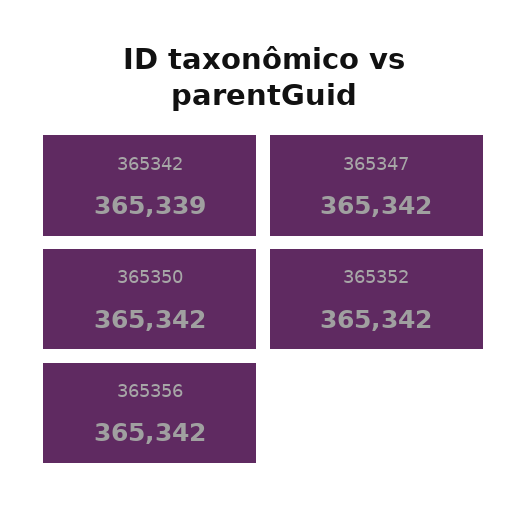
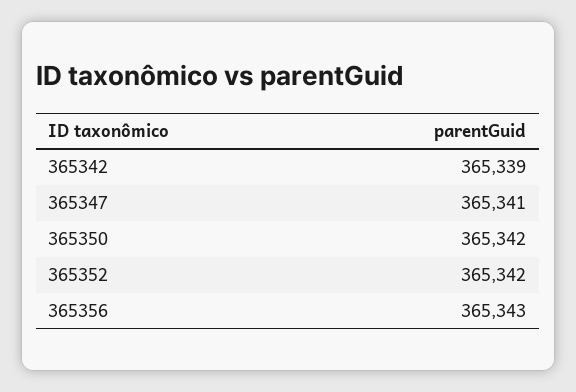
  {
    "365342": 365339,
-   "365347": 365342,
+   "365347": 365341,
    "365350": 365342,
    "365352": 365342,
-   "365356": 365342
+   "365356": 365343
  }

